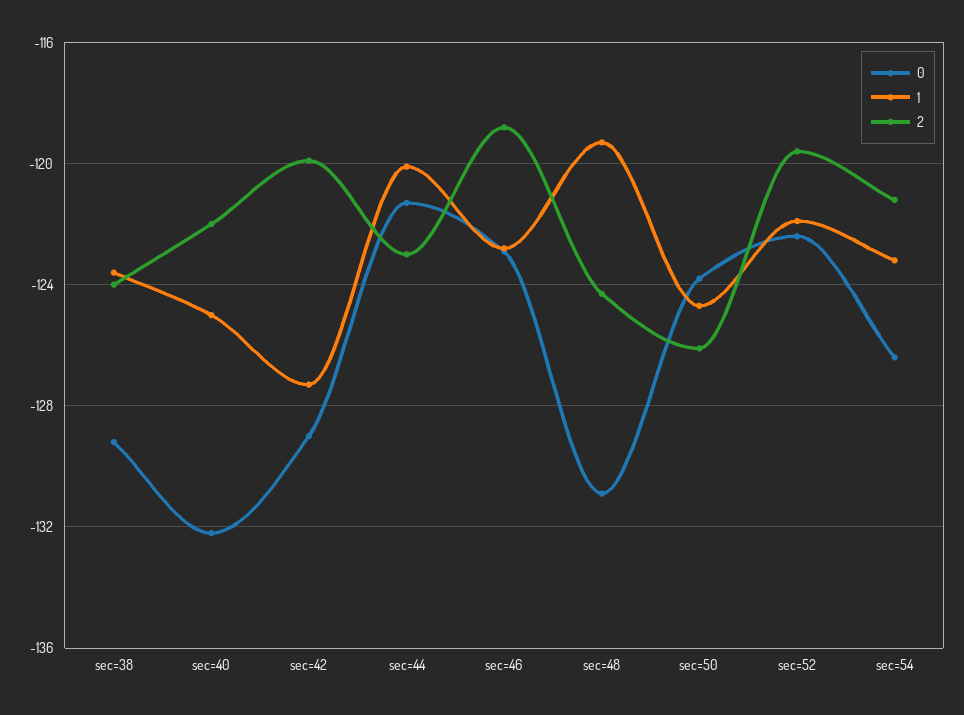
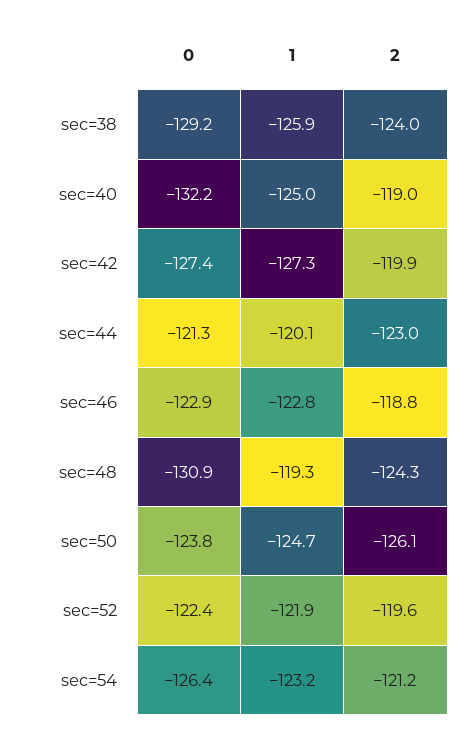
  {
    "0": {
      "sec=38": -129.2,
      "sec=40": -132.2,
-     "sec=42": -129,
+     "sec=42": -127.4,
      "sec=44": -121.3,
      "sec=46": -122.9,
      "sec=48": -130.9,
      "sec=50": -123.8,
      "sec=52": -122.4,
      "sec=54": -126.4
    },
    "1": {
-     "sec=38": -123.5,
+     "sec=38": -125.9,
      "sec=40": -125,
      "sec=42": -127.3,
      "sec=44": -120.1,
      "sec=46": -122.8,
      "sec=48": -119.3,
      "sec=50": -124.7,
      "sec=52": -121.9,
      "sec=54": -123.2
    },
    "2": {
      "sec=38": -124,
-     "sec=40": -122,
+     "sec=40": -119,
      "sec=42": -119.9,
      "sec=44": -123,
      "sec=46": -118.8,
      "sec=48": -124.3,
      "sec=50": -126.1,
      "sec=52": -119.6,
      "sec=54": -121.2
    }
  }

